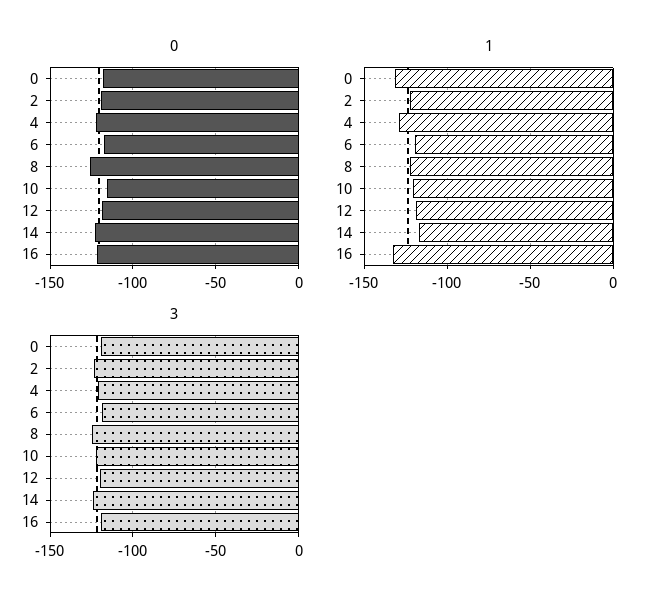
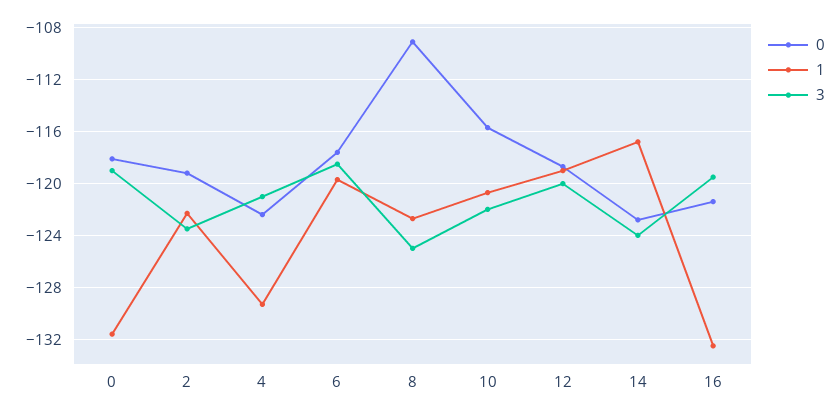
  {
    "0": {
      "0": -118,
      "2": -119,
      "4": -122.5,
      "6": -117.5,
-     "8": -125,
+     "8": -109,
      "10": -115.5,
      "12": -118.5,
      "14": -123,
      "16": -121.5
    },
    "1": {
      "0": -131.5,
      "2": -122.5,
      "4": -129.5,
      "6": -119.5,
      "8": -122.5,
      "10": -120.5,
      "12": -119,
      "14": -117,
      "16": -132.5
    },
    "3": {
      "0": -119,
      "2": -123.5,
      "4": -121,
      "6": -118.5,
      "8": -125,
      "10": -122,
      "12": -120,
      "14": -124,
      "16": -119.5
    }
  }

